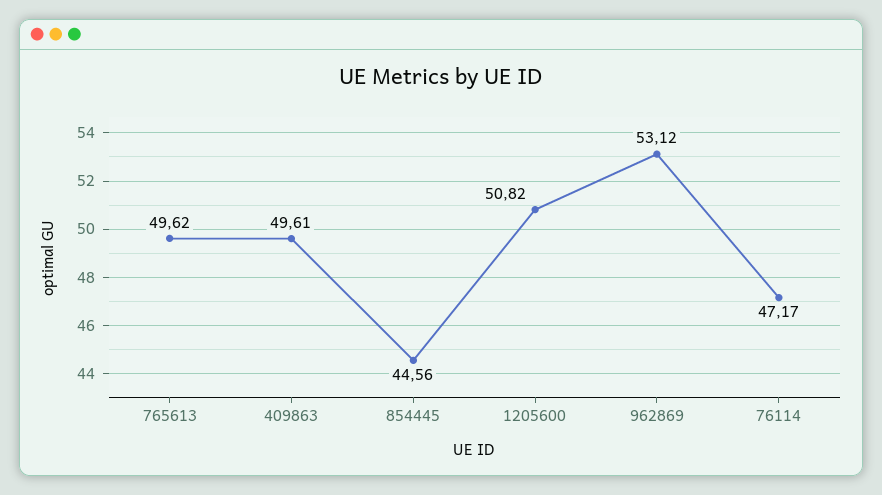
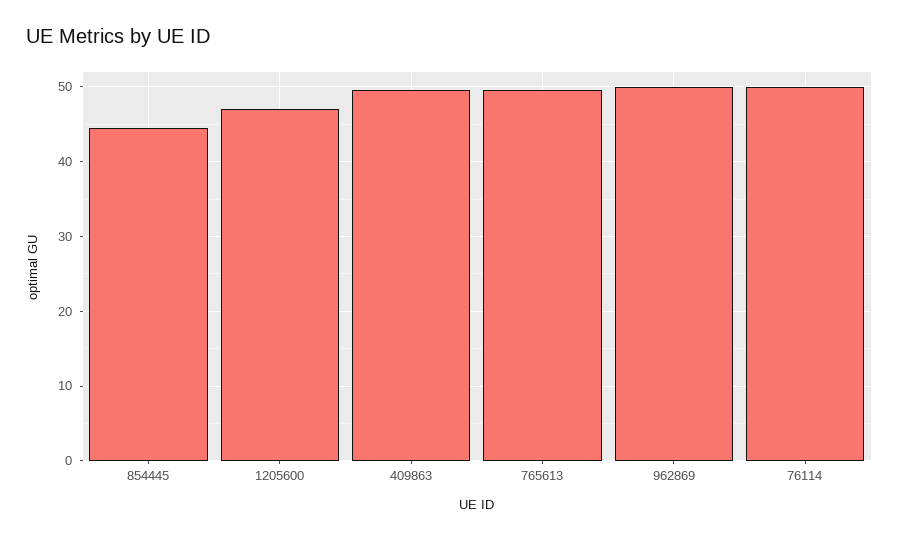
  {
    "765613": 49.62,
    "409863": 49.61,
    "854445": 44.56,
-   "1205600": 50.82,
+   "1205600": 47,
-   "962869": 53.12,
+   "962869": 50,
-   "76114": 47.17
+   "76114": 50
  }

